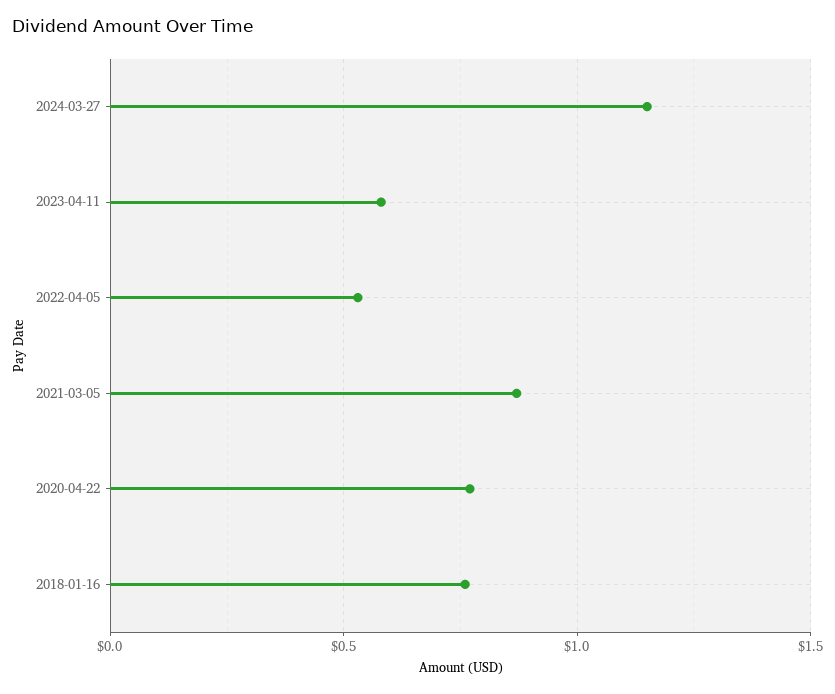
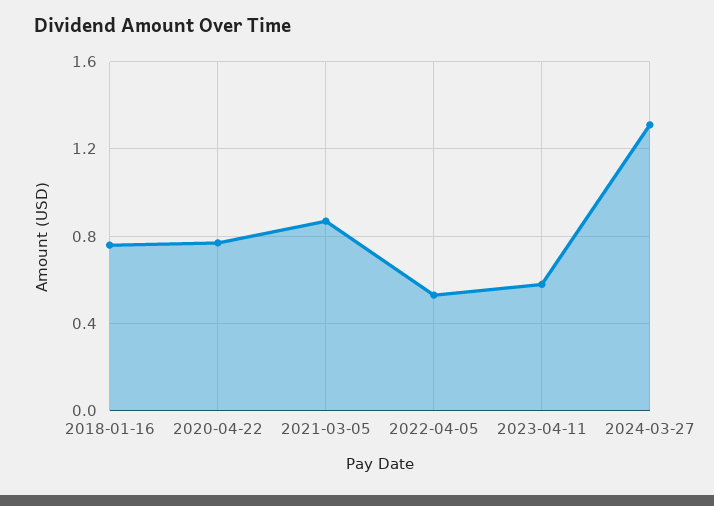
  {
-   "2024-03-27": 1.15,
+   "2024-03-27": 1.3,
    "2023-04-11": 0.6,
    "2022-04-05": 0.55,
    "2021-03-05": 0.85,
    "2020-04-22": 0.75,
    "2018-01-16": 0.75
  }

